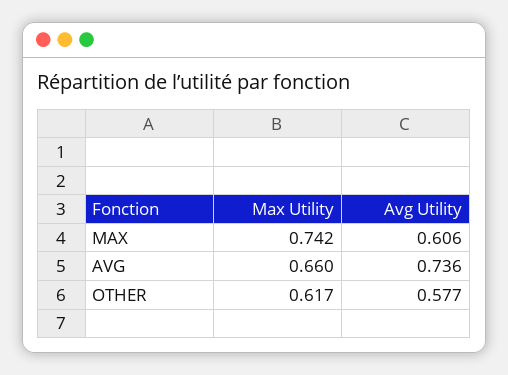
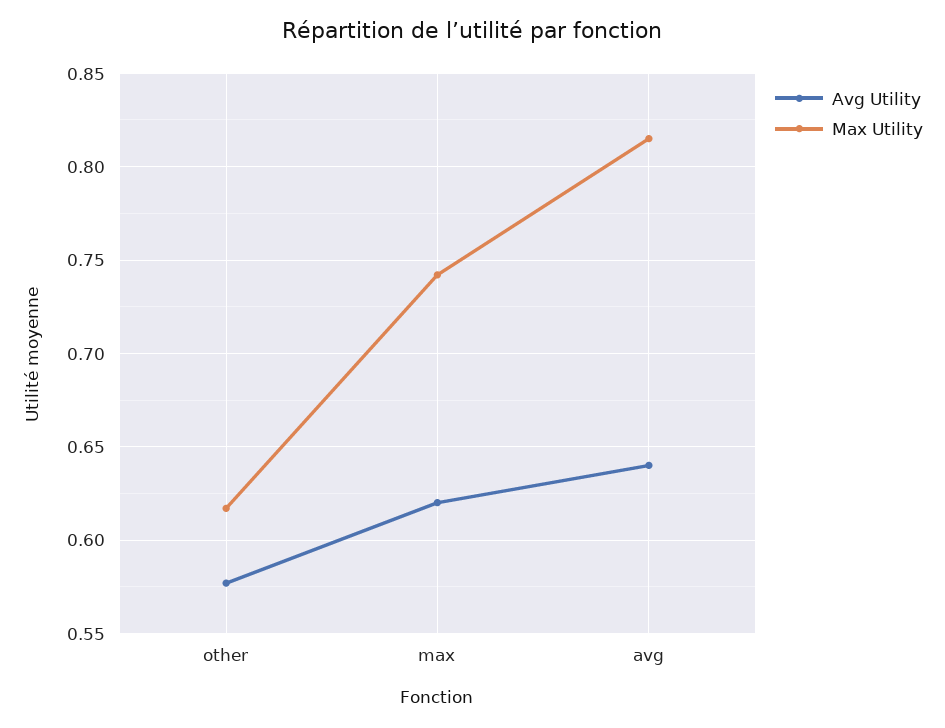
  {
    "Max Utility": {
      "MAX": 0.742,
-     "AVG": 0.66,
+     "AVG": 0.815,
      "OTHER": 0.617
    },
    "Avg Utility": {
-     "MAX": 0.606,
+     "MAX": 0.62,
-     "AVG": 0.736,
+     "AVG": 0.64,
      "OTHER": 0.577
    }
  }

